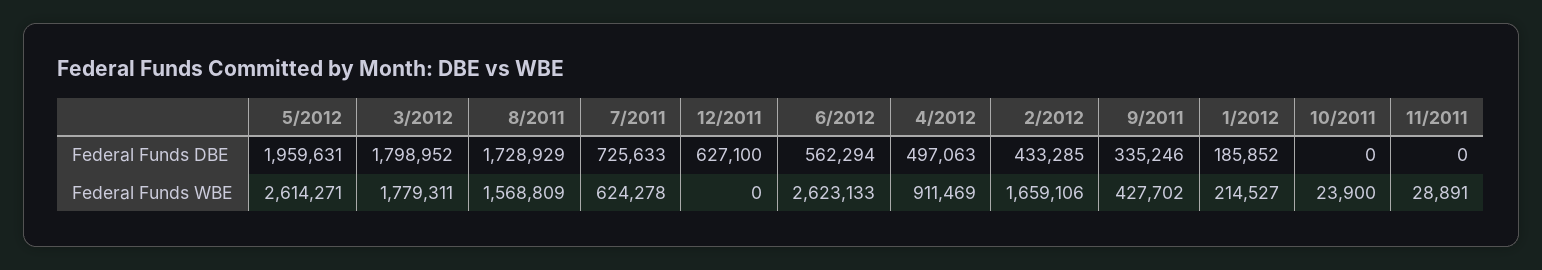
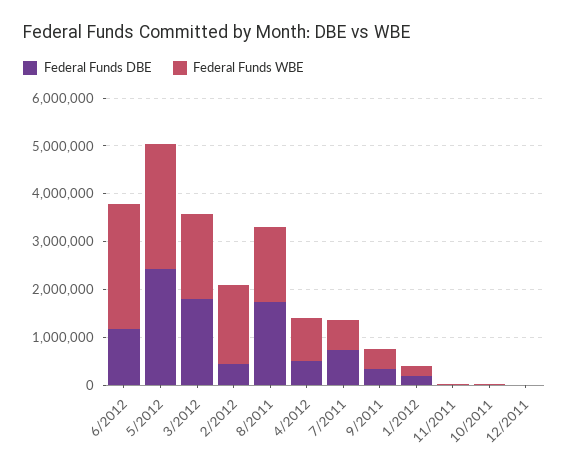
  {
    "Federal Funds DBE": {
-     "5/2012": 1959631,
+     "5/2012": 2400000,
      "3/2012": 1798952,
      "8/2011": 1728929,
      "7/2011": 725633,
-     "12/2011": 627100,
+     "12/2011": 0,
-     "6/2012": 562294,
+     "6/2012": 1200000,
      "4/2012": 497063,
      "2/2012": 433285,
      "9/2011": 335246,
      "1/2012": 185852,
      "10/2011": 0,
      "11/2011": 0
    },
    "Federal Funds WBE": {
      "5/2012": 2614271,
      "3/2012": 1779311,
      "8/2011": 1568809,
      "7/2011": 624278,
      "12/2011": 0,
      "6/2012": 2623133,
      "4/2012": 911469,
      "2/2012": 1659106,
      "9/2011": 427702,
      "1/2012": 214527,
      "10/2011": 23900,
      "11/2011": 28891
    }
  }

